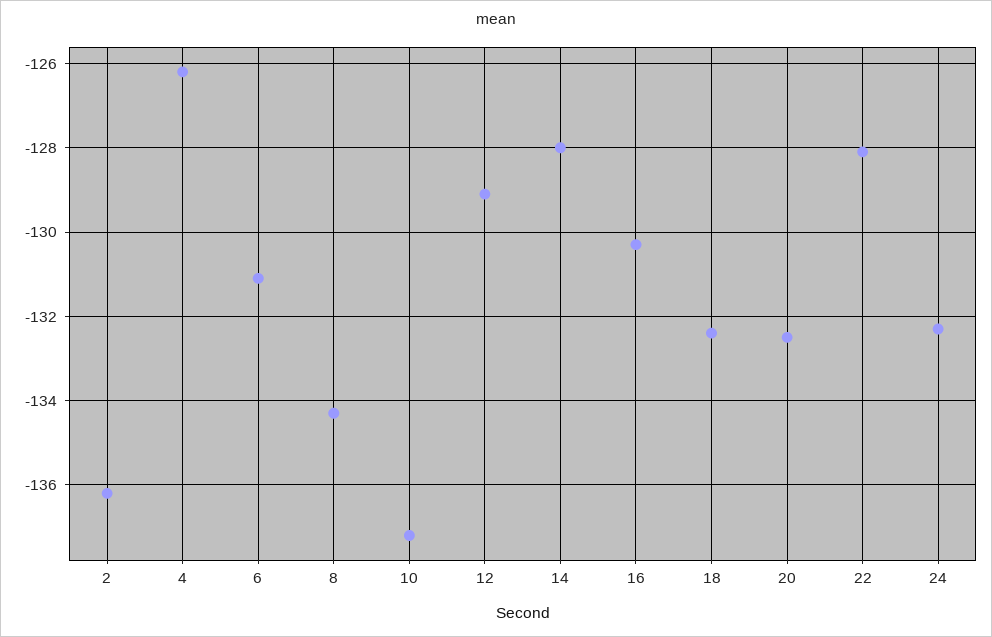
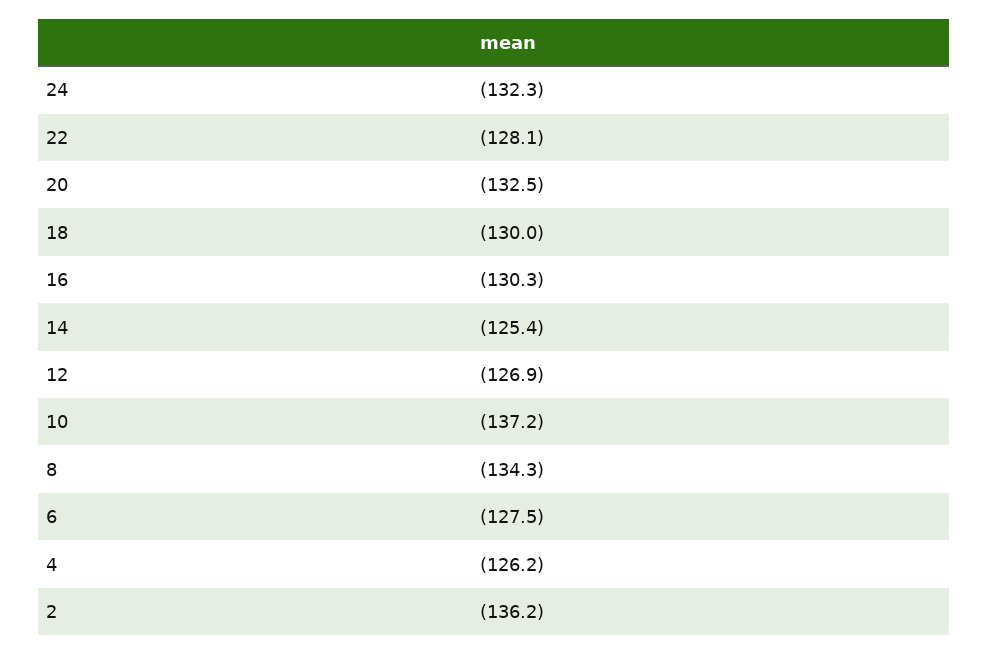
  {
    "2": -136.2,
    "4": -126.2,
-   "6": -131,
+   "6": -127.5,
    "8": -134.3,
    "10": -137.2,
-   "12": -129,
+   "12": -126.9,
-   "14": -128,
+   "14": -125.4,
    "16": -130.3,
-   "18": -132.5,
+   "18": -130,
    "20": -132.5,
    "22": -128.1,
    "24": -132.3
  }

